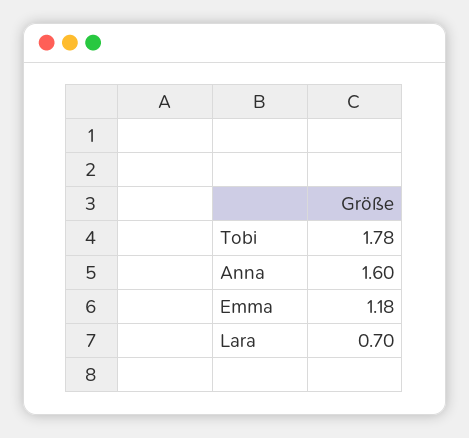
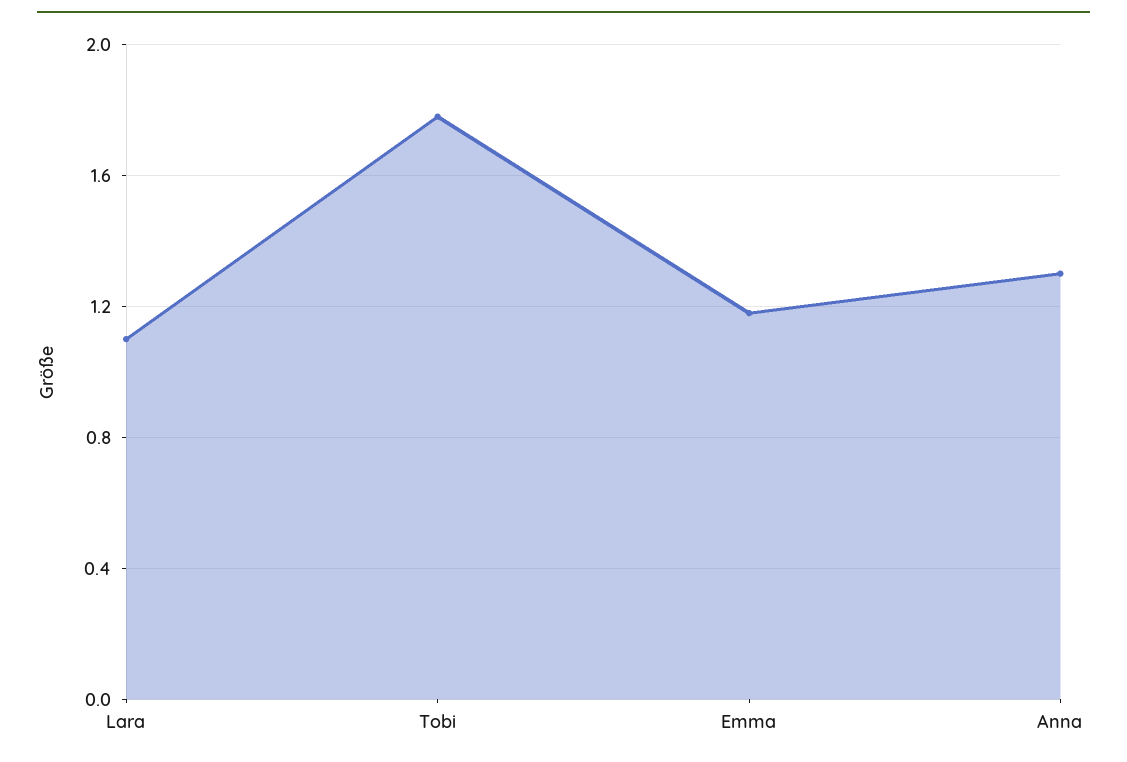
  {
    "Tobi": 1.78,
-   "Anna": 1.6,
+   "Anna": 1.3,
    "Emma": 1.18,
-   "Lara": 0.7
+   "Lara": 1.1
  }

